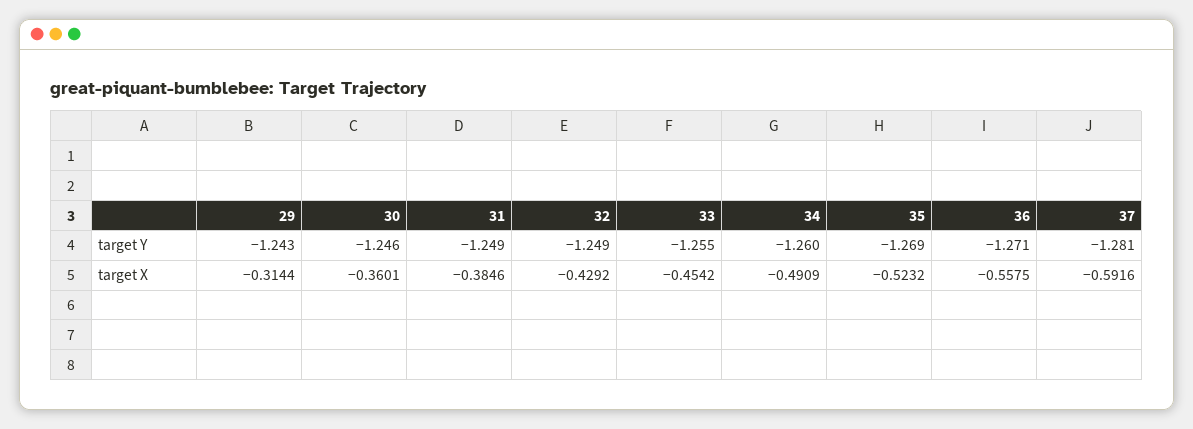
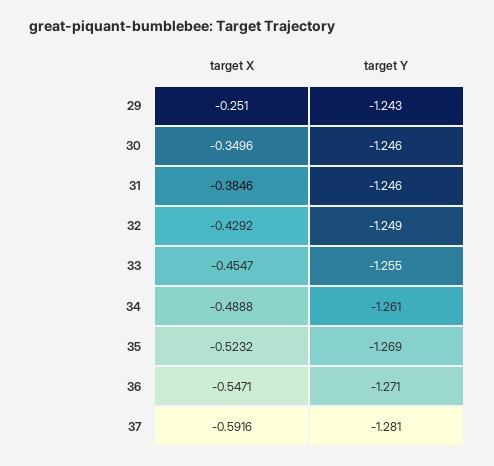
  {
    "29": {
      "target Y": -1.243,
-     "target X": -0.3144
+     "target X": -0.251
    },
    "30": {
      "target Y": -1.246,
-     "target X": -0.3601
+     "target X": -0.3496
    },
    "31": {
-     "target Y": -1.249,
+     "target Y": -1.246,
      "target X": -0.3846
    },
    "32": {
      "target Y": -1.249,
      "target X": -0.4292
    },
    "33": {
      "target Y": -1.255,
-     "target X": -0.4542
+     "target X": -0.4547
    },
    "34": {
-     "target Y": -1.26,
+     "target Y": -1.261,
-     "target X": -0.4909
+     "target X": -0.4888
    },
    "35": {
      "target Y": -1.269,
      "target X": -0.5232
    },
    "36": {
      "target Y": -1.271,
-     "target X": -0.5575
+     "target X": -0.5471
    },
    "37": {
      "target Y": -1.281,
      "target X": -0.5916
    }
  }

